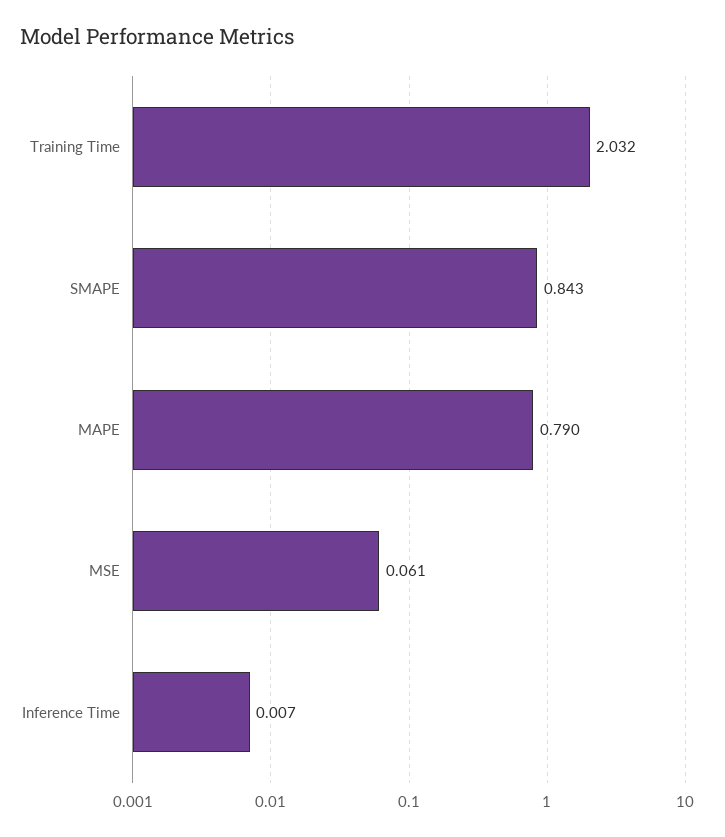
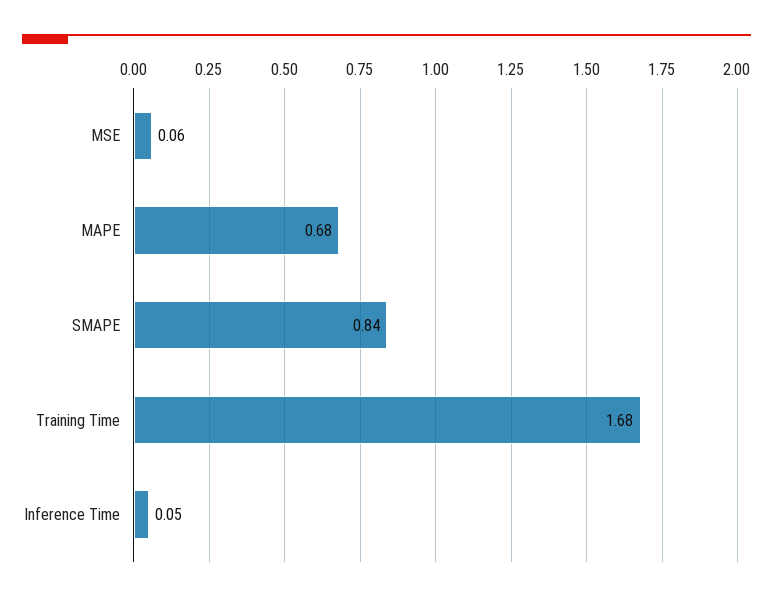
  {
-   "Training Time": 2.032,
+   "Training Time": 1.68,
    "SMAPE": 0.843,
-   "MAPE": 0.79,
+   "MAPE": 0.68,
    "MSE": 0.061,
-   "Inference Time": 0.007
+   "Inference Time": 0.05
  }

